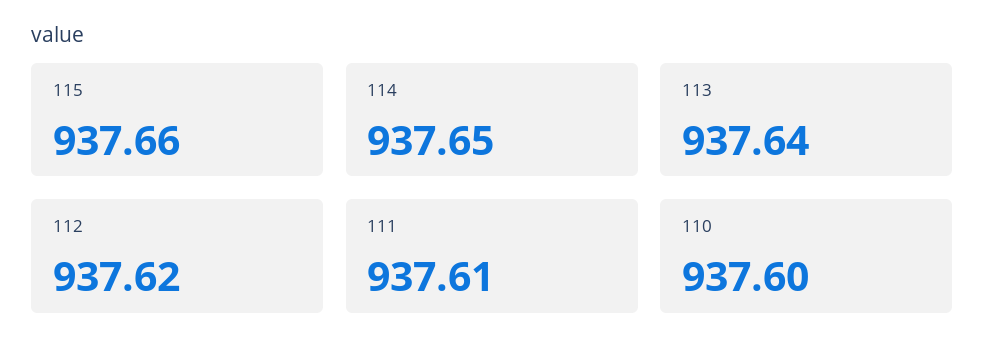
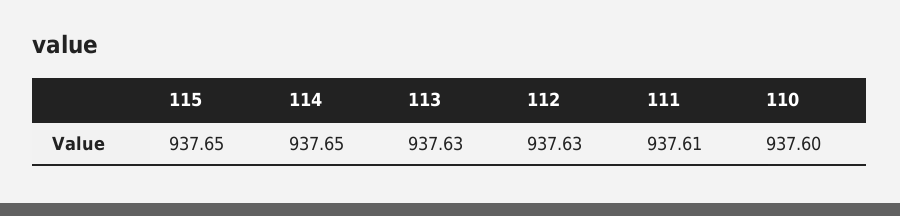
  {
-   "115": 937.66,
+   "115": 937.65,
    "114": 937.65,
-   "113": 937.64,
+   "113": 937.63,
-   "112": 937.62,
+   "112": 937.63,
    "111": 937.61,
    "110": 937.6
  }

